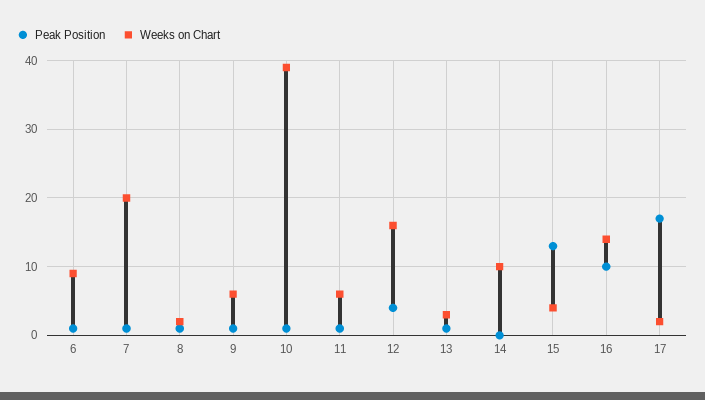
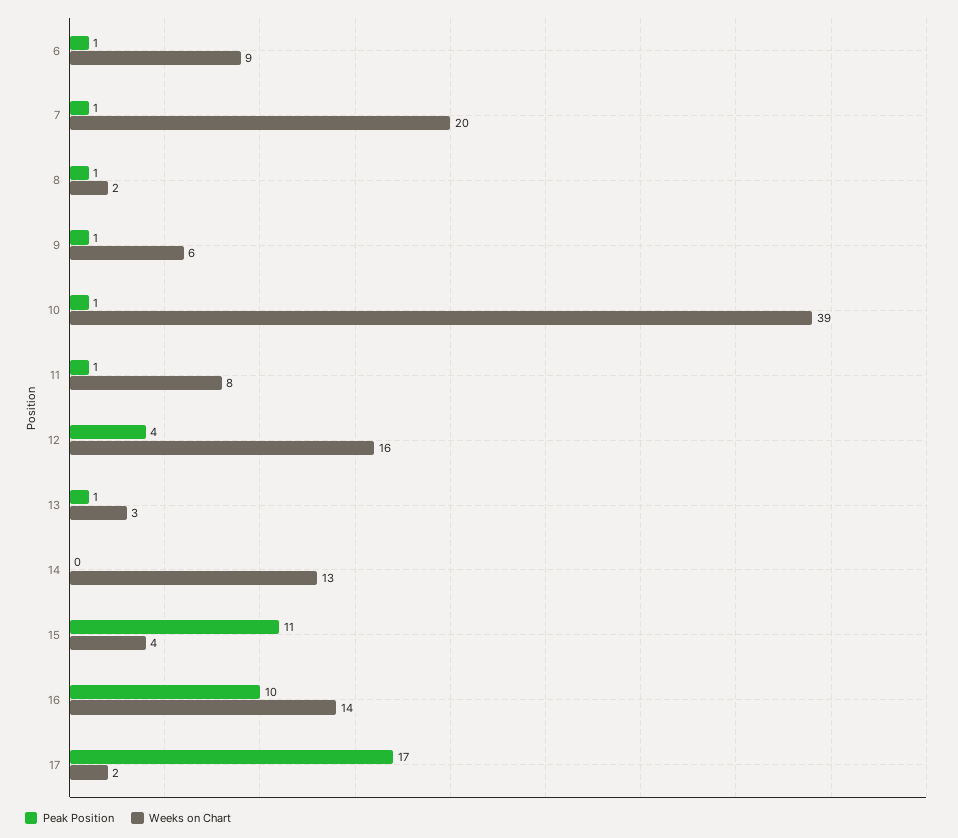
  {
    "Peak Position": {
      "6": 1,
      "7": 1,
      "8": 1,
      "9": 1,
      "10": 1,
      "11": 1,
      "12": 4,
      "13": 1,
      "14": 0,
-     "15": 13,
+     "15": 11,
      "16": 10,
      "17": 17
    },
    "Weeks on Chart": {
      "6": 9,
      "7": 20,
      "8": 2,
      "9": 6,
      "10": 39,
-     "11": 6,
+     "11": 8,
      "12": 16,
      "13": 3,
-     "14": 10,
+     "14": 13,
      "15": 4,
      "16": 14,
      "17": 2
    }
  }

